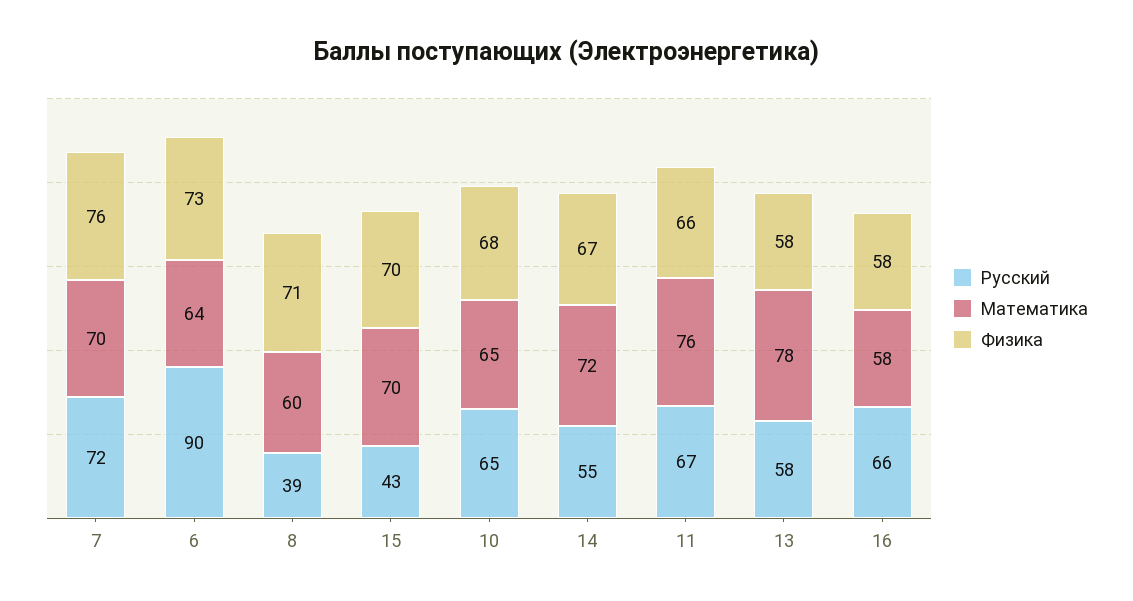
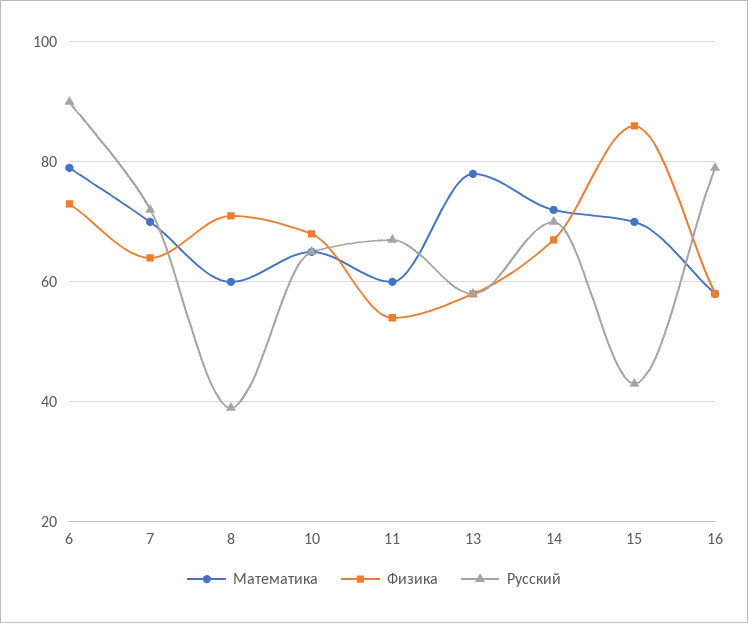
  {
    "Русский": {
      "7": 72,
      "6": 90,
      "8": 39,
      "15": 43,
      "10": 65,
-     "14": 55,
+     "14": 70,
      "11": 67,
      "13": 58,
-     "16": 66
+     "16": 80
    },
    "Математика": {
      "7": 70,
-     "6": 64,
+     "6": 80,
      "8": 60,
      "15": 70,
      "10": 65,
      "14": 72,
-     "11": 76,
+     "11": 60,
      "13": 78,
      "16": 58
    },
    "Физика": {
-     "7": 76,
+     "7": 65,
      "6": 73,
      "8": 71,
-     "15": 70,
+     "15": 85,
      "10": 68,
      "14": 67,
-     "11": 66,
+     "11": 55,
      "13": 58,
      "16": 58
    }
  }

